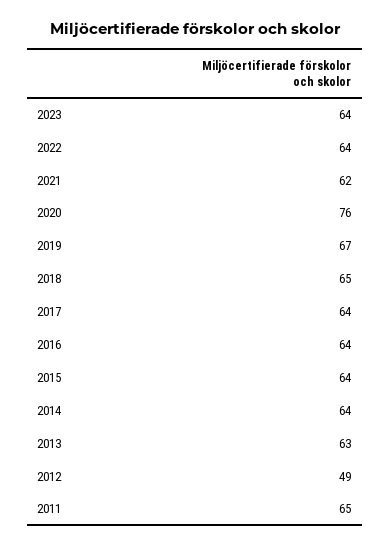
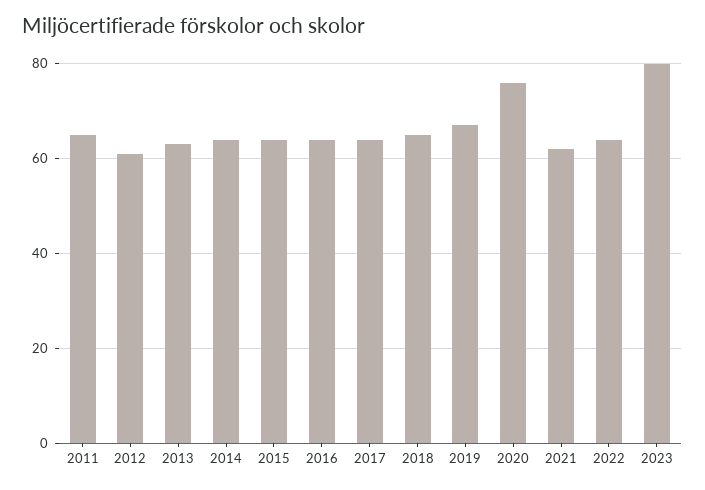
  {
-   "2023": 64,
+   "2023": 80,
    "2022": 64,
    "2021": 62,
    "2020": 76,
    "2019": 67,
    "2018": 65,
    "2017": 64,
    "2016": 64,
    "2015": 64,
    "2014": 64,
    "2013": 63,
-   "2012": 49,
+   "2012": 60,
    "2011": 65
  }

